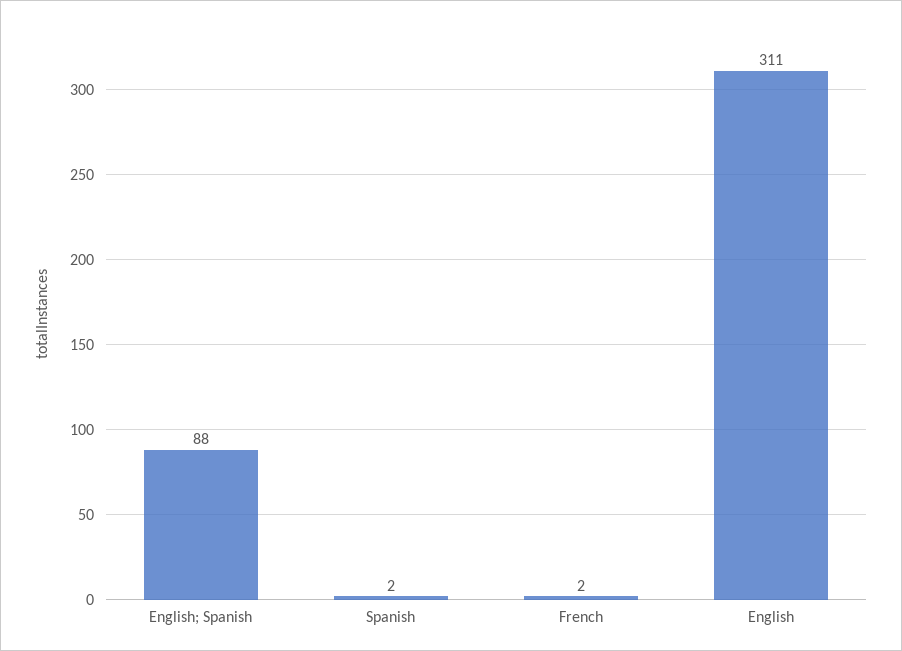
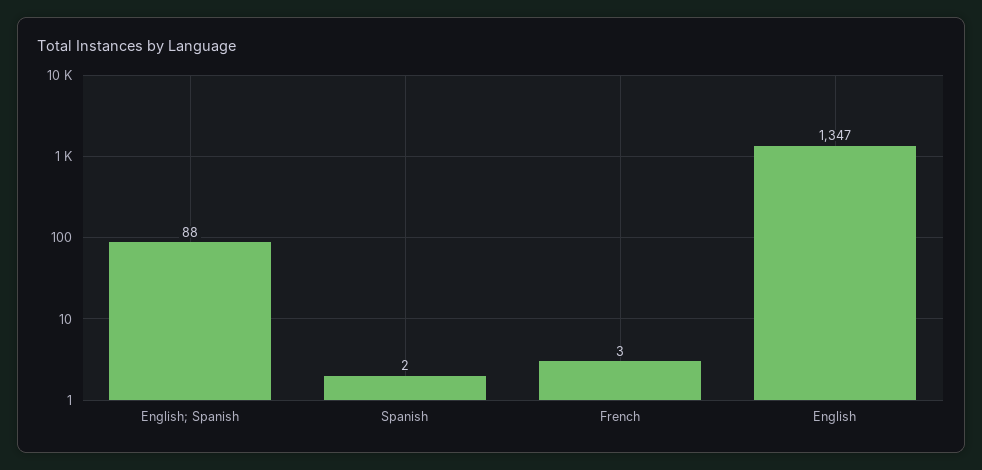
  {
    "English; Spanish": 88,
    "Spanish": 2,
-   "French": 2,
+   "French": 3,
-   "English": 311
+   "English": 1347
  }

